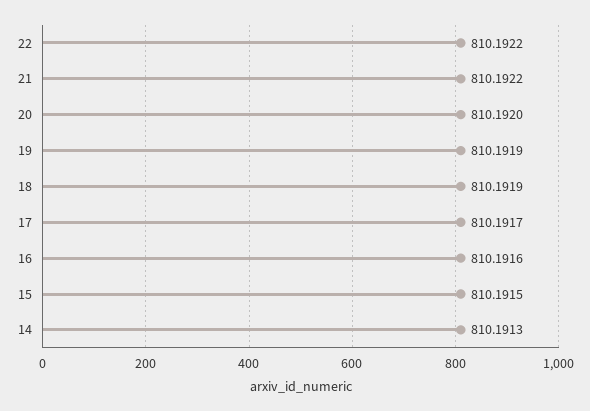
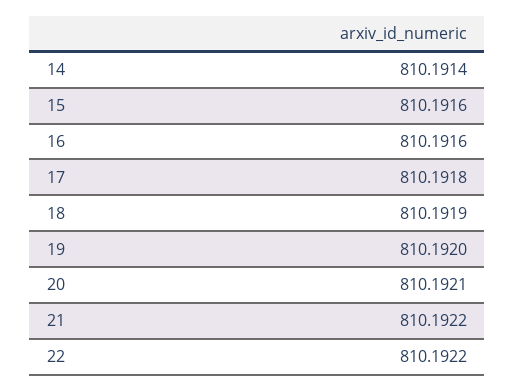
  {
    "22": 810.1922,
    "21": 810.1922,
-   "20": 810.192,
+   "20": 810.1921,
-   "19": 810.1919,
+   "19": 810.192,
    "18": 810.1919,
-   "17": 810.1917,
+   "17": 810.1918,
    "16": 810.1916,
-   "15": 810.1915,
+   "15": 810.1916,
-   "14": 810.1913
+   "14": 810.1914
  }

